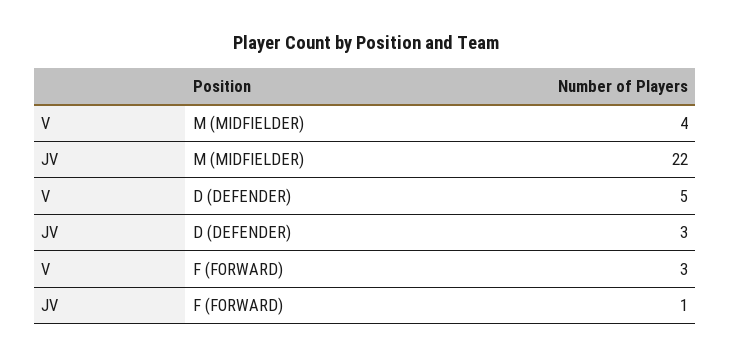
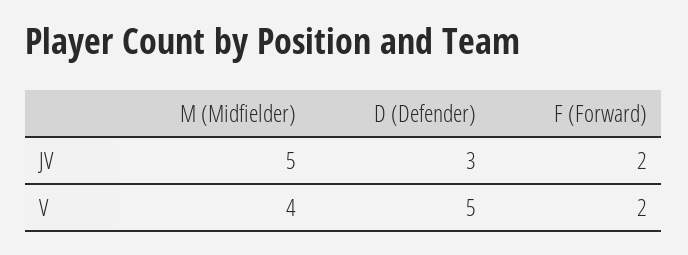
  {
    "V": {
      "M (MIDFIELDER)": 4,
      "D (DEFENDER)": 5,
-     "F (FORWARD)": 3
+     "F (FORWARD)": 2
    },
    "JV": {
-     "M (MIDFIELDER)": 22,
+     "M (MIDFIELDER)": 5,
      "D (DEFENDER)": 3,
-     "F (FORWARD)": 1
+     "F (FORWARD)": 2
    }
  }

